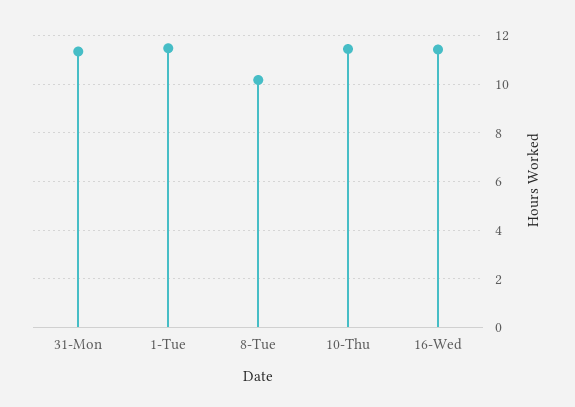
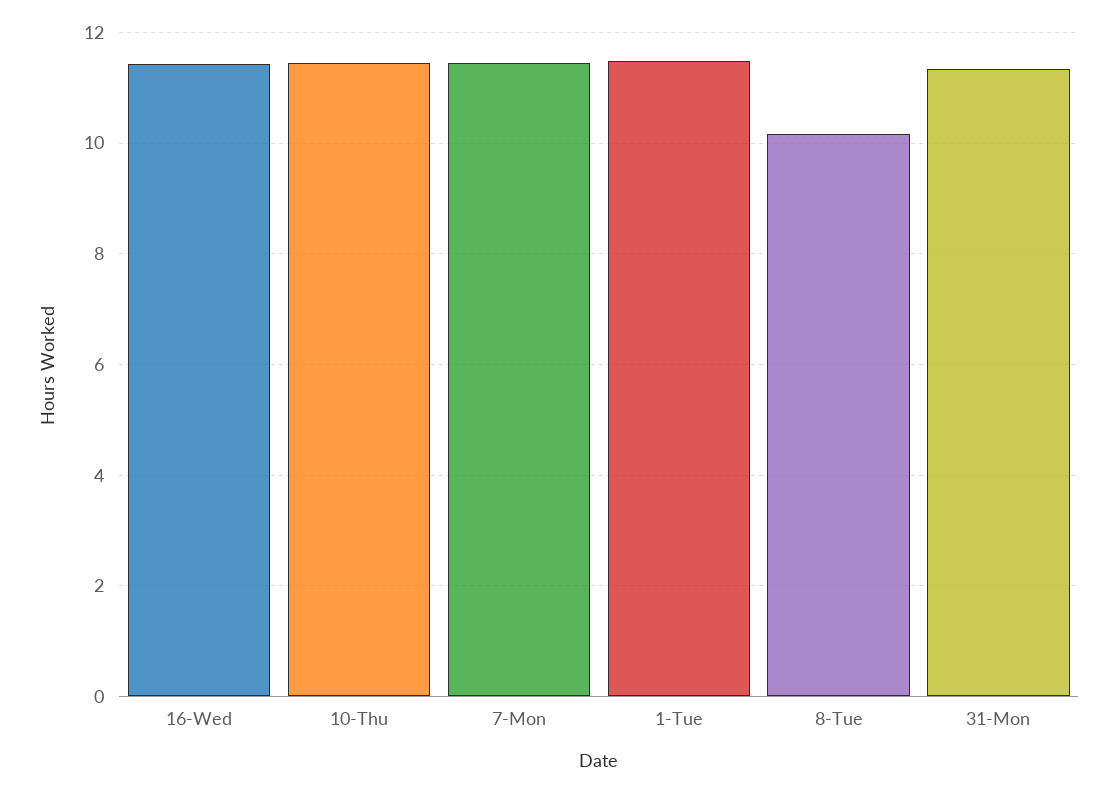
  {
    "31-Mon": 11.4,
    "1-Tue": 11.4,
    "8-Tue": 10.2,
    "10-Thu": 11.4,
-   "16-Wed": 11.4
+   "16-Wed": 11.4,
+   "7-Mon": 11.4
  }

